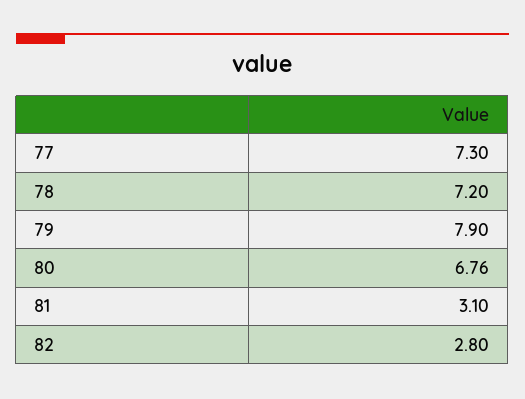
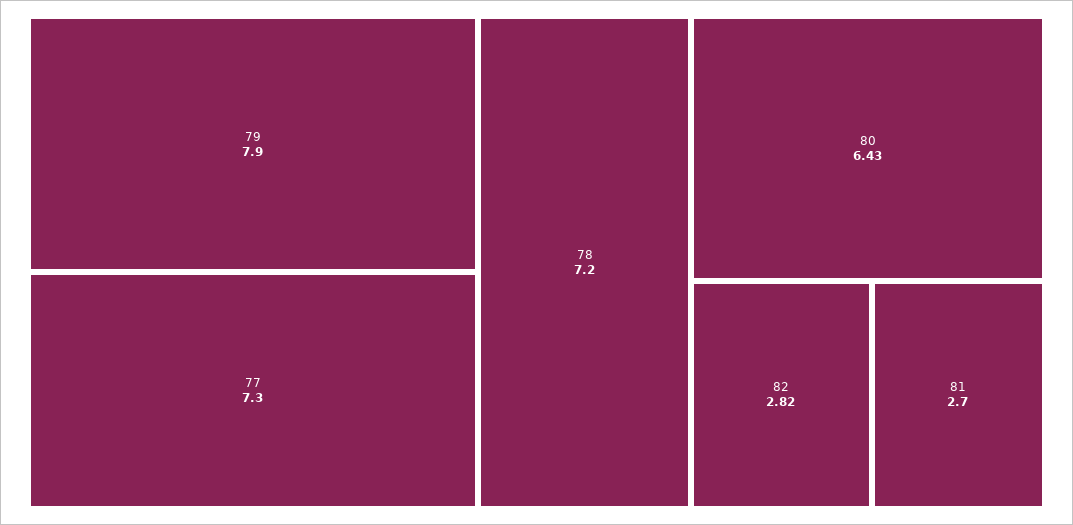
  {
    "77": 7.3,
    "78": 7.2,
    "79": 7.9,
-   "80": 6.76,
+   "80": 6.43,
-   "81": 3.1,
+   "81": 2.7,
-   "82": 2.8
+   "82": 2.82
  }

